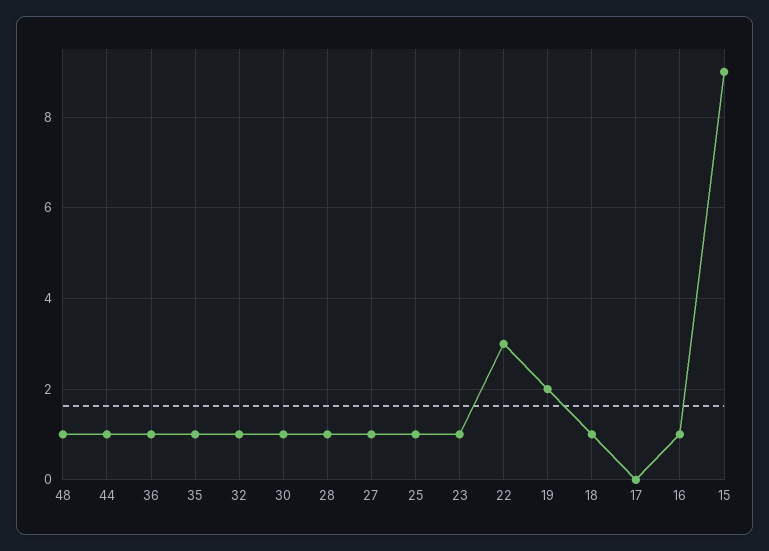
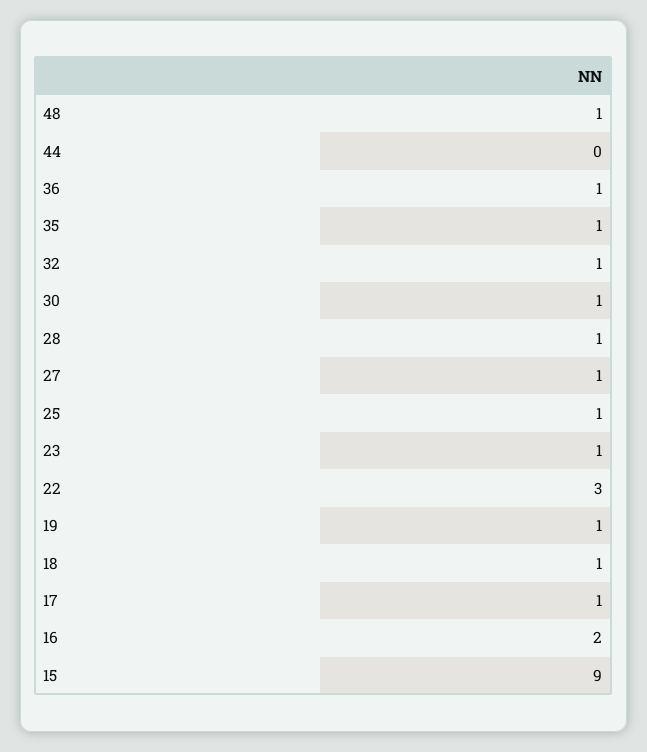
  {
    "48": 1,
-   "44": 1,
+   "44": 0,
    "36": 1,
    "35": 1,
    "32": 1,
    "30": 1,
    "28": 1,
    "27": 1,
    "25": 1,
    "23": 1,
    "22": 3,
-   "19": 2,
+   "19": 1,
    "18": 1,
-   "17": 0,
+   "17": 1,
-   "16": 1,
+   "16": 2,
    "15": 9
  }

